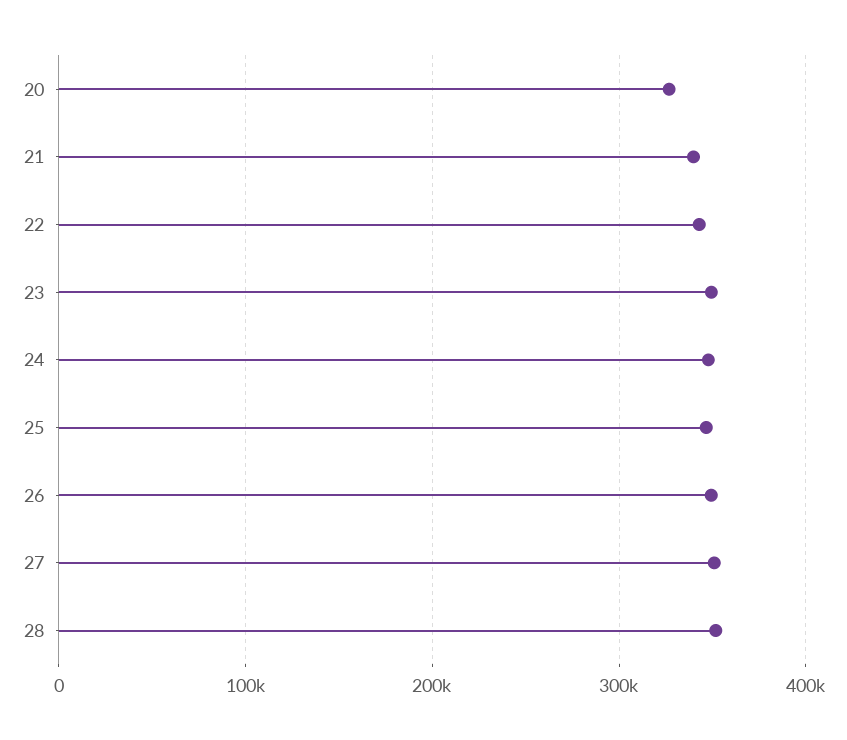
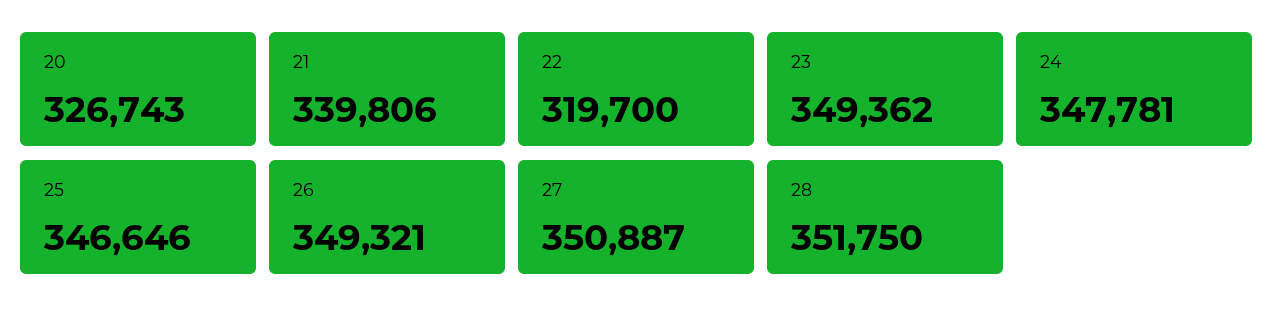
  {
    "20": 326743,
    "21": 339806,
-   "22": 340000,
+   "22": 319700,
    "23": 349362,
    "24": 347781,
    "25": 346646,
    "26": 349321,
    "27": 350887,
    "28": 351750
  }

